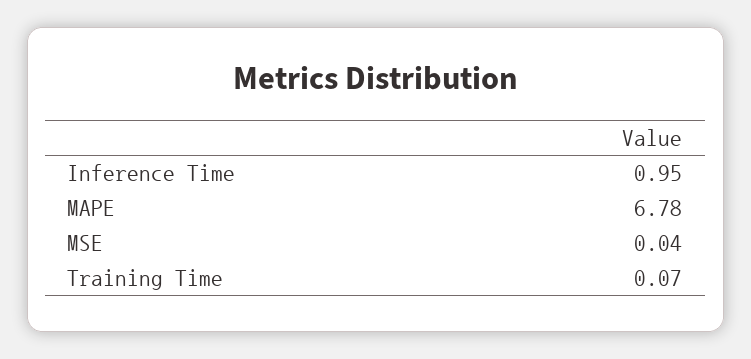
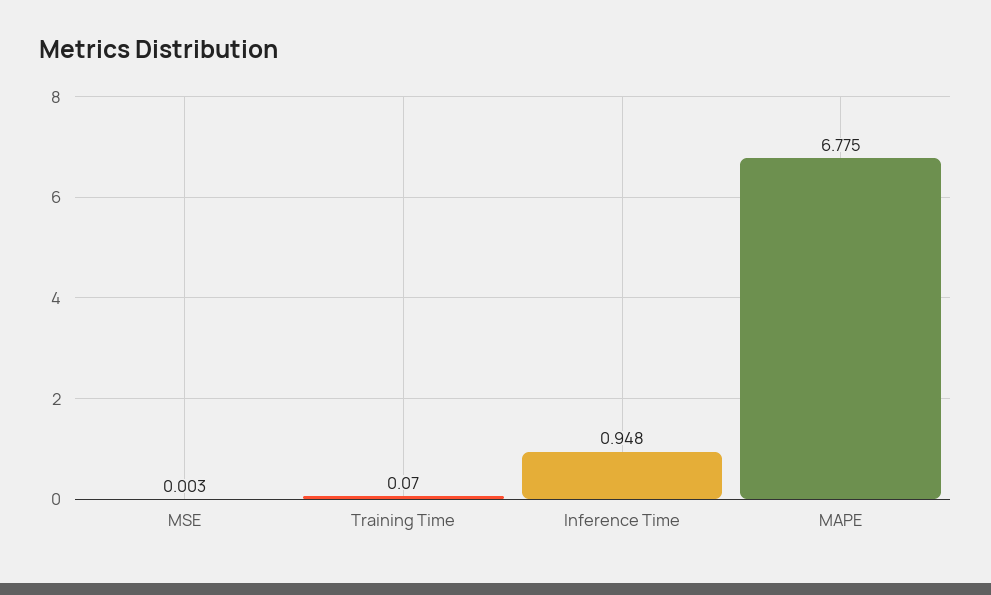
  {
    "Inference Time": 0.948,
    "MAPE": 6.775,
-   "MSE": 0.04,
+   "MSE": 0.003,
    "Training Time": 0.07
  }

